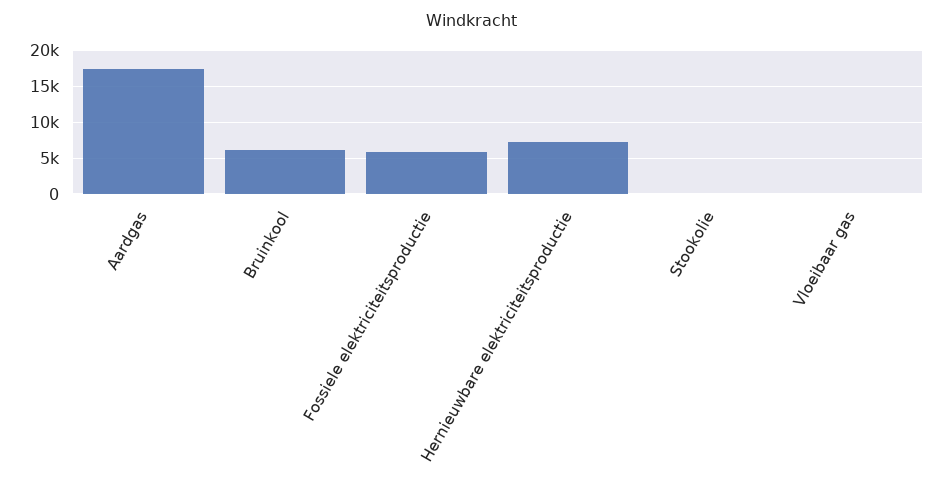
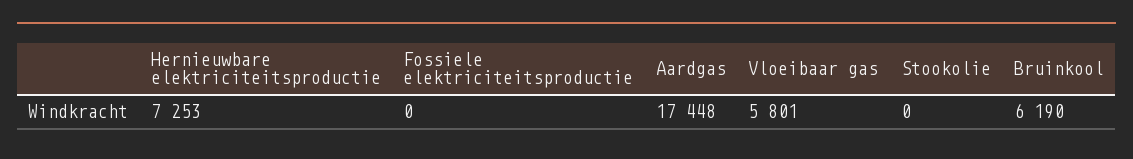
  {
    "Aardgas": 17448,
    "Bruinkool": 6190,
-   "Fossiele elektriciteitsproductie": 6000,
+   "Fossiele elektriciteitsproductie": 0,
    "Hernieuwbare elektriciteitsproductie": 7253,
    "Stookolie": 0,
-   "Vloeibaar gas": 0
+   "Vloeibaar gas": 5801
  }

